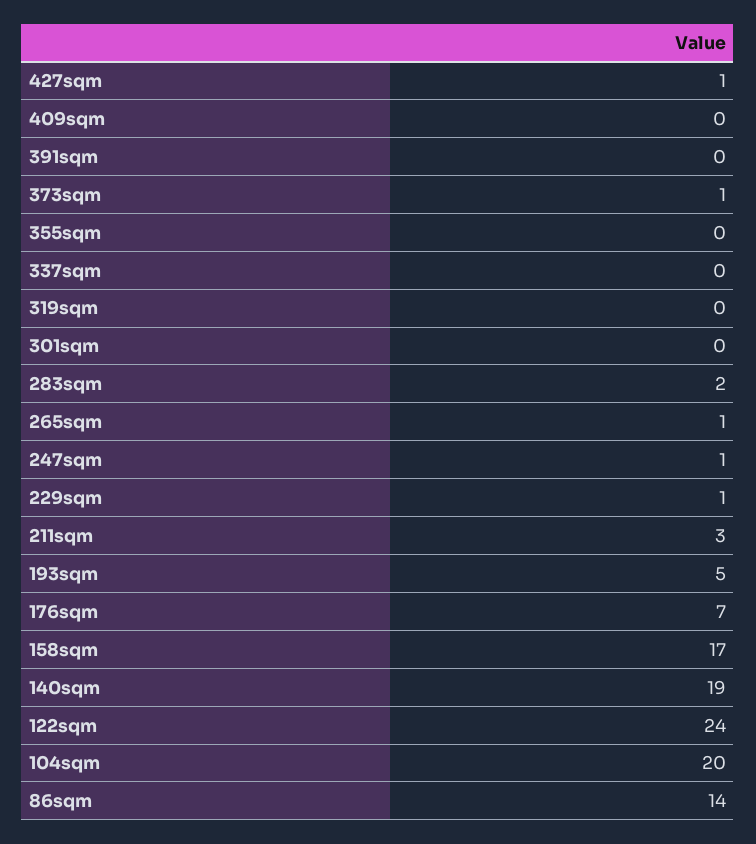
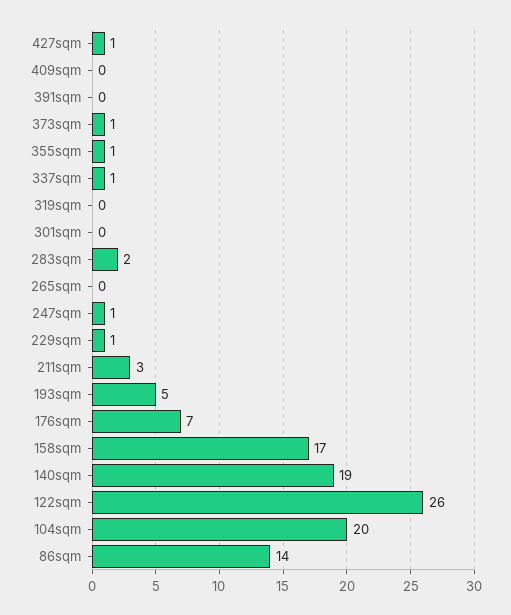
  {
    "427sqm": 1,
    "409sqm": 0,
    "391sqm": 0,
    "373sqm": 1,
-   "355sqm": 0,
+   "355sqm": 1,
-   "337sqm": 0,
+   "337sqm": 1,
    "319sqm": 0,
    "301sqm": 0,
    "283sqm": 2,
-   "265sqm": 1,
+   "265sqm": 0,
    "247sqm": 1,
    "229sqm": 1,
    "211sqm": 3,
    "193sqm": 5,
    "176sqm": 7,
    "158sqm": 17,
    "140sqm": 19,
-   "122sqm": 24,
+   "122sqm": 26,
    "104sqm": 20,
    "86sqm": 14
  }

